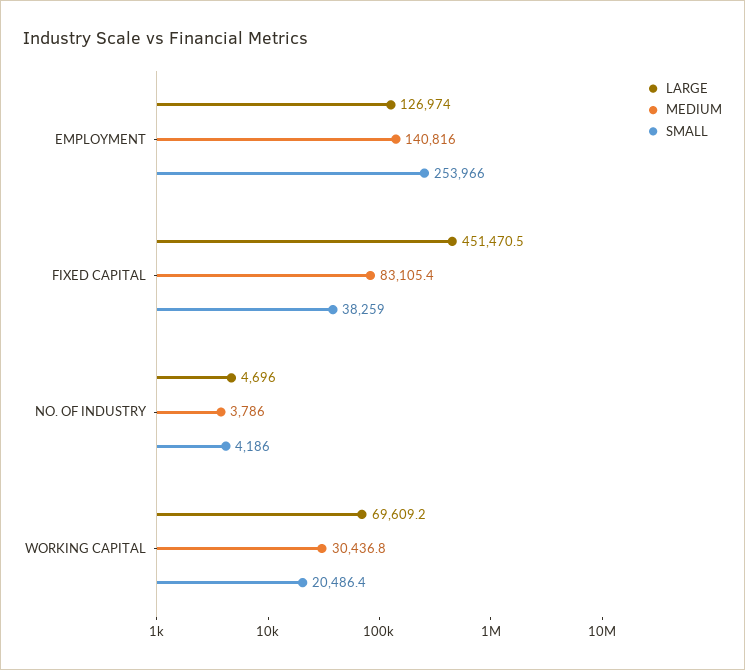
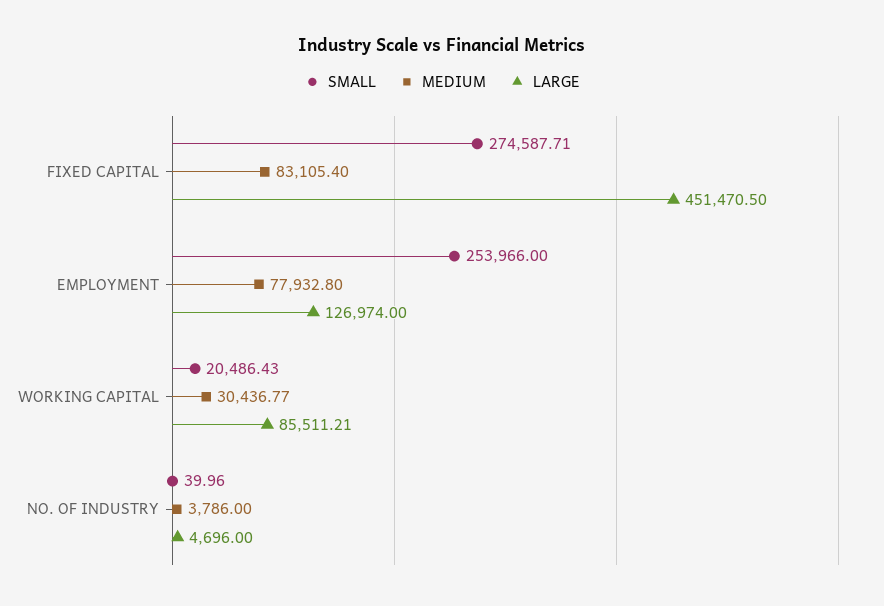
  {
    "LARGE": {
      "EMPLOYMENT": 126974,
      "FIXED CAPITAL": 451470.5,
      "NO. OF INDUSTRY": 4696,
-     "WORKING CAPITAL": 69609.2
+     "WORKING CAPITAL": 85511.21
    },
    "MEDIUM": {
-     "EMPLOYMENT": 140816,
+     "EMPLOYMENT": 77932.8,
      "FIXED CAPITAL": 83105.4,
      "NO. OF INDUSTRY": 3786,
      "WORKING CAPITAL": 30436.77
    },
    "SMALL": {
      "EMPLOYMENT": 253966,
-     "FIXED CAPITAL": 38259,
+     "FIXED CAPITAL": 274587.71,
-     "NO. OF INDUSTRY": 4186,
+     "NO. OF INDUSTRY": 39.96,
      "WORKING CAPITAL": 20486.43
    }
  }

